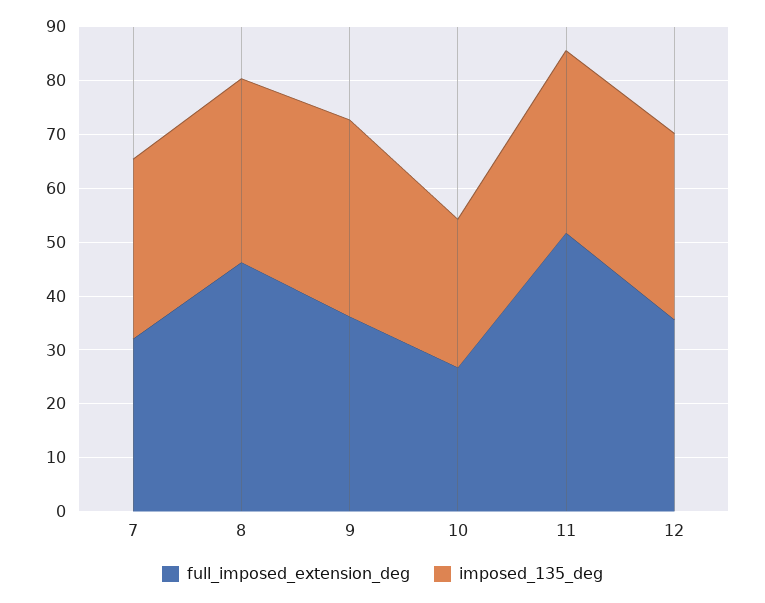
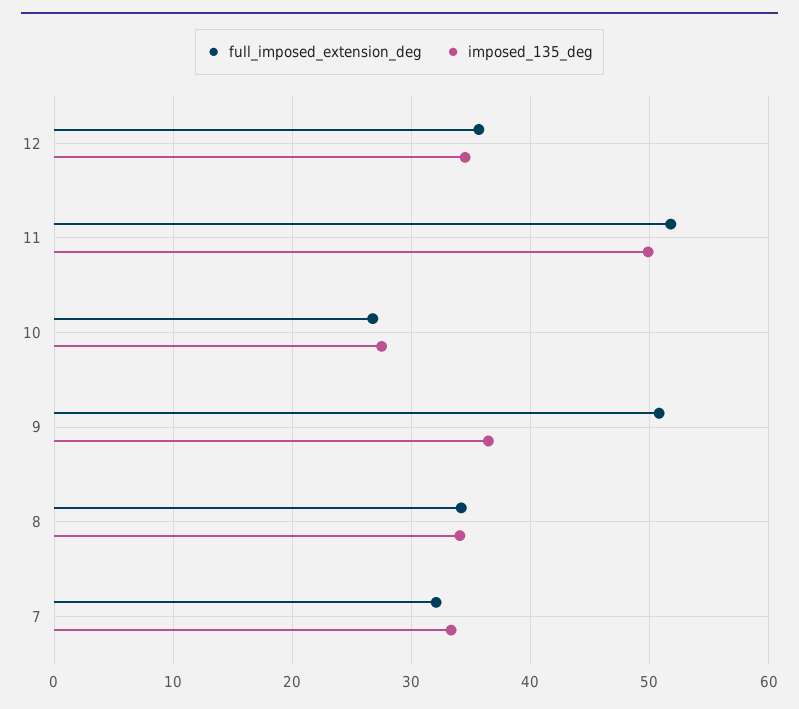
  {
    "full_imposed_extension_deg": {
      "7": 32,
-     "8": 46,
+     "8": 34,
-     "9": 36,
+     "9": 51,
      "10": 27,
      "11": 52,
      "12": 36
    },
    "imposed_135_deg": {
      "7": 33,
      "8": 34,
      "9": 36,
      "10": 28,
-     "11": 34,
+     "11": 50,
      "12": 35
    }
  }

